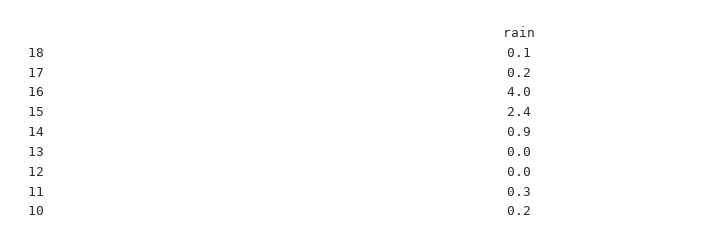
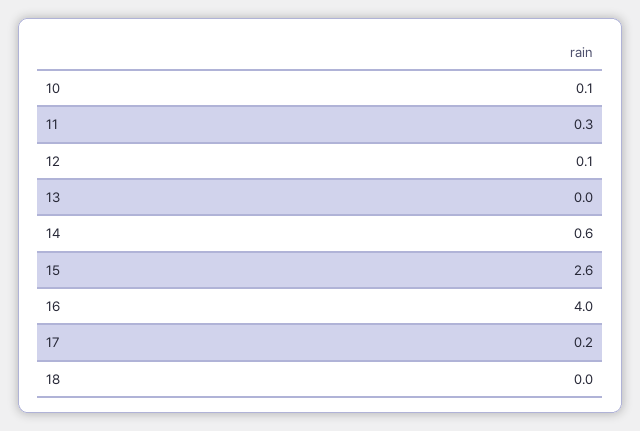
  {
-   "18": 0.1,
+   "18": 0,
    "17": 0.2,
    "16": 4,
-   "15": 2.4,
+   "15": 2.6,
-   "14": 0.9,
+   "14": 0.6,
    "13": 0,
-   "12": 0,
+   "12": 0.1,
    "11": 0.3,
-   "10": 0.2
+   "10": 0.1
  }

